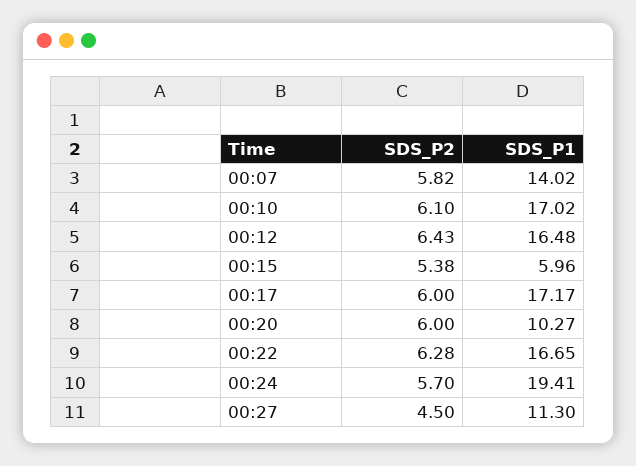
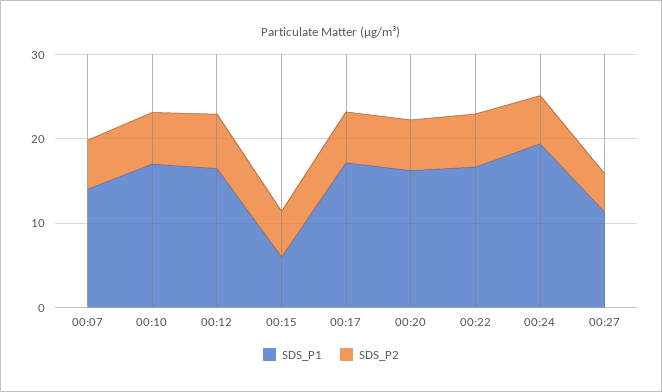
  {
    "SDS_P2": {
      "00:07": 5.82,
      "00:10": 6.1,
      "00:12": 6.43,
      "00:15": 5.38,
      "00:17": 6,
      "00:20": 6,
      "00:22": 6.28,
      "00:24": 5.7,
      "00:27": 4.5
    },
    "SDS_P1": {
      "00:07": 14.02,
      "00:10": 17.02,
      "00:12": 16.48,
      "00:15": 5.96,
      "00:17": 17.17,
-     "00:20": 10.27,
+     "00:20": 16,
      "00:22": 16.65,
      "00:24": 19.41,
      "00:27": 11.3
    }
  }

